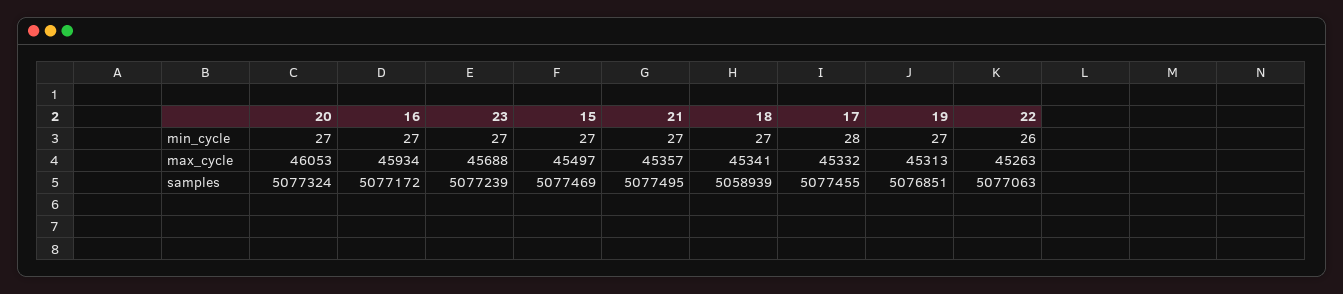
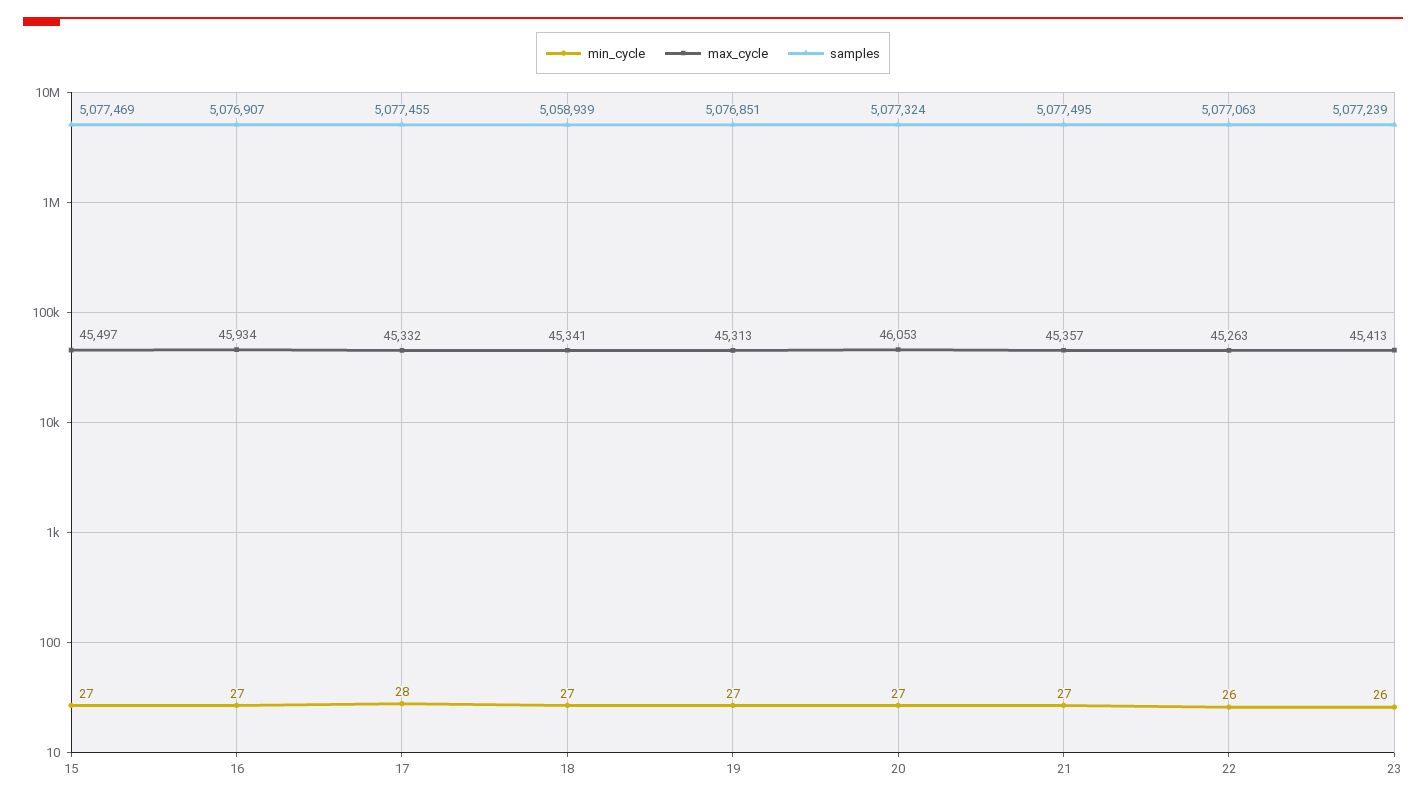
  {
    "min_cycle": {
      "20": 27,
      "16": 27,
-     "23": 27,
+     "23": 26,
      "15": 27,
      "21": 27,
      "18": 27,
      "17": 28,
      "19": 27,
      "22": 26
    },
    "max_cycle": {
      "20": 46053,
      "16": 45934,
-     "23": 45688,
+     "23": 45413,
      "15": 45497,
      "21": 45357,
      "18": 45341,
      "17": 45332,
      "19": 45313,
      "22": 45263
    },
    "samples": {
      "20": 5077324,
-     "16": 5077172,
+     "16": 5076907,
      "23": 5077239,
      "15": 5077469,
      "21": 5077495,
      "18": 5058939,
      "17": 5077455,
      "19": 5076851,
      "22": 5077063
    }
  }

